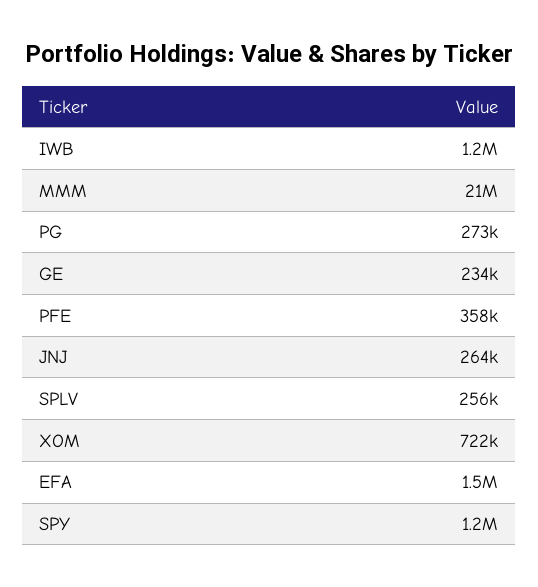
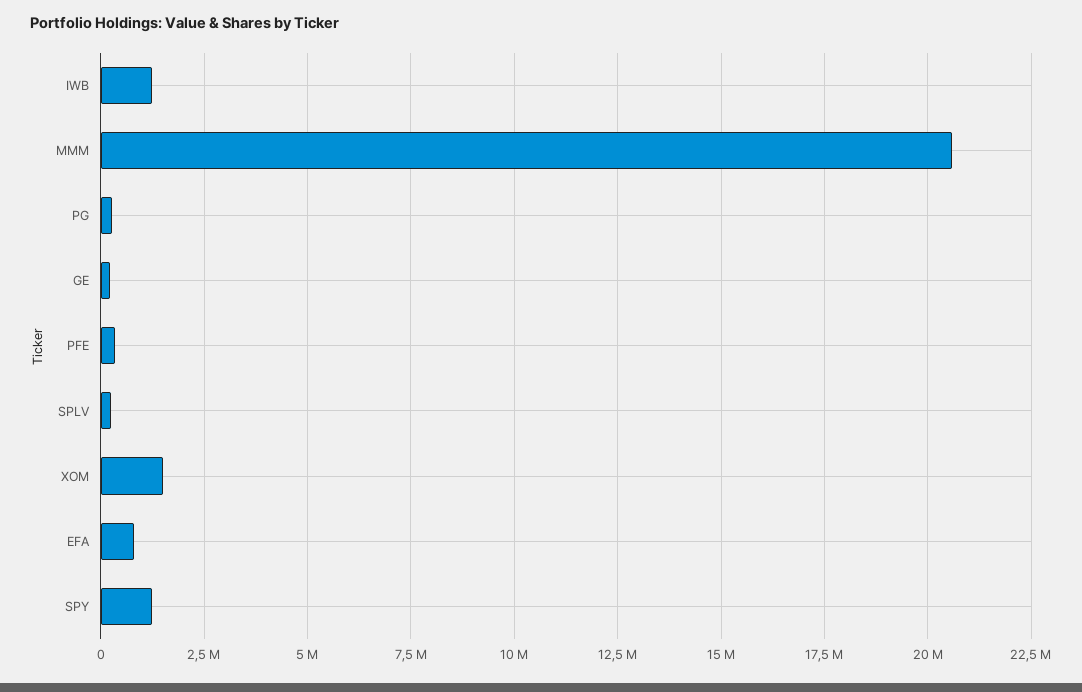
  {
    "IWB": 1200000,
    "MMM": 21000000,
    "PG": 273000,
    "GE": 234000,
    "PFE": 358000,
-   "JNJ": 264000,
    "SPLV": 256000,
-   "XOM": 722000,
+   "XOM": 1500000,
-   "EFA": 1500000,
+   "EFA": 750000,
    "SPY": 1200000
  }

